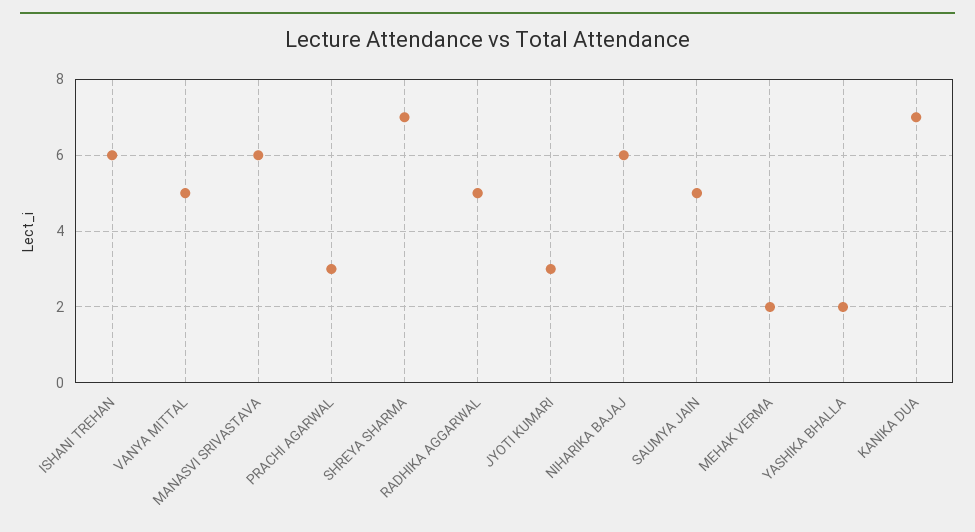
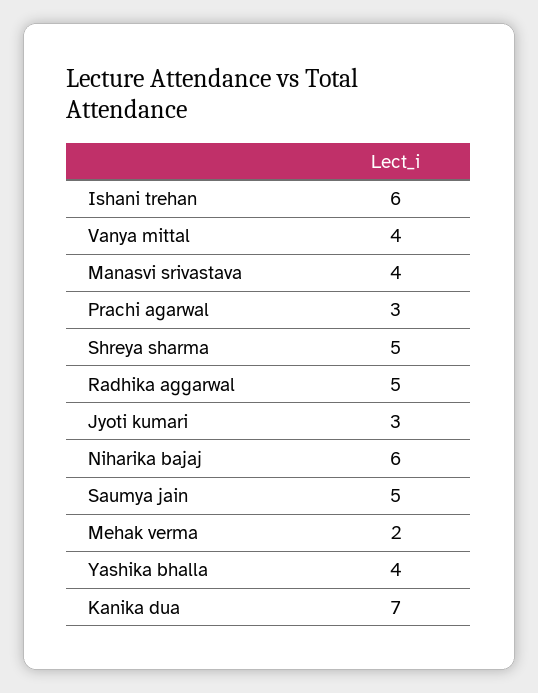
  {
    "ISHANI TREHAN": 6,
-   "VANYA MITTAL": 5,
+   "VANYA MITTAL": 4,
-   "MANASVI SRIVASTAVA": 6,
+   "MANASVI SRIVASTAVA": 4,
    "PRACHI AGARWAL": 3,
-   "SHREYA SHARMA": 7,
+   "SHREYA SHARMA": 5,
    "RADHIKA AGGARWAL": 5,
    "JYOTI KUMARI": 3,
    "NIHARIKA BAJAJ": 6,
    "SAUMYA JAIN": 5,
    "MEHAK VERMA": 2,
-   "YASHIKA BHALLA": 2,
+   "YASHIKA BHALLA": 4,
    "KANIKA DUA": 7
  }

